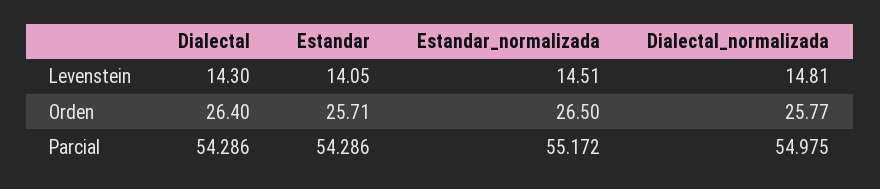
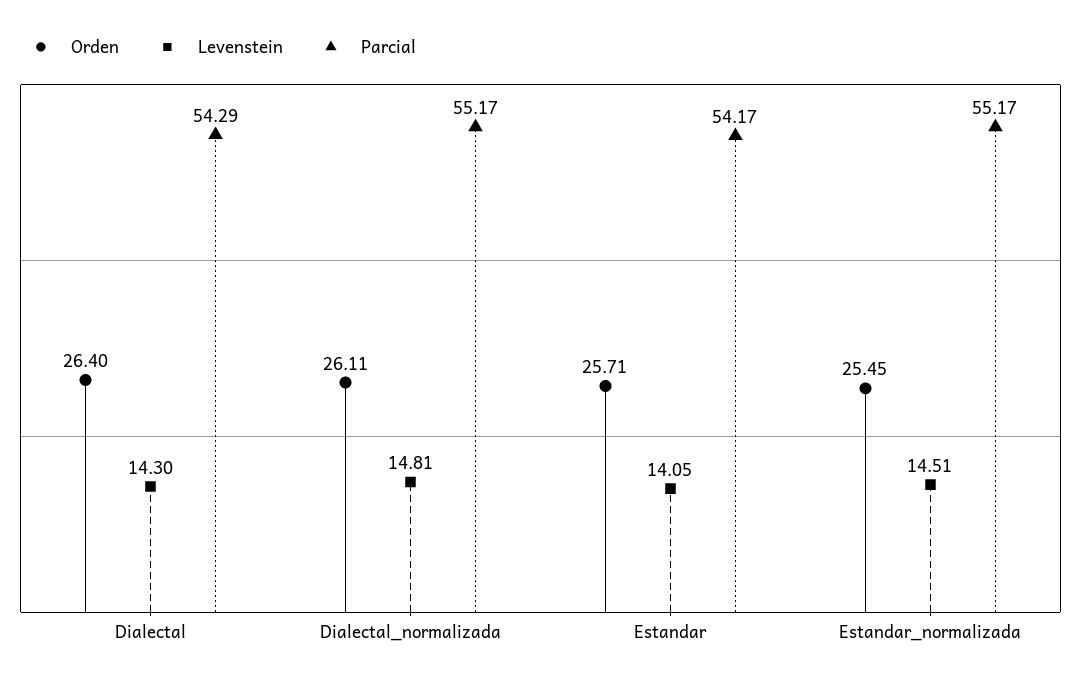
  {
    "Levenstein": {
      "Dialectal": 14.3,
      "Estandar": 14.05,
      "Estandar_normalizada": 14.51,
      "Dialectal_normalizada": 14.81
    },
    "Orden": {
      "Dialectal": 26.4,
      "Estandar": 25.71,
-     "Estandar_normalizada": 26.5,
+     "Estandar_normalizada": 25.45,
-     "Dialectal_normalizada": 25.77
+     "Dialectal_normalizada": 26.11
    },
    "Parcial": {
      "Dialectal": 54.286,
-     "Estandar": 54.286,
+     "Estandar": 54.17,
      "Estandar_normalizada": 55.172,
-     "Dialectal_normalizada": 54.975
+     "Dialectal_normalizada": 55.17
    }
  }

